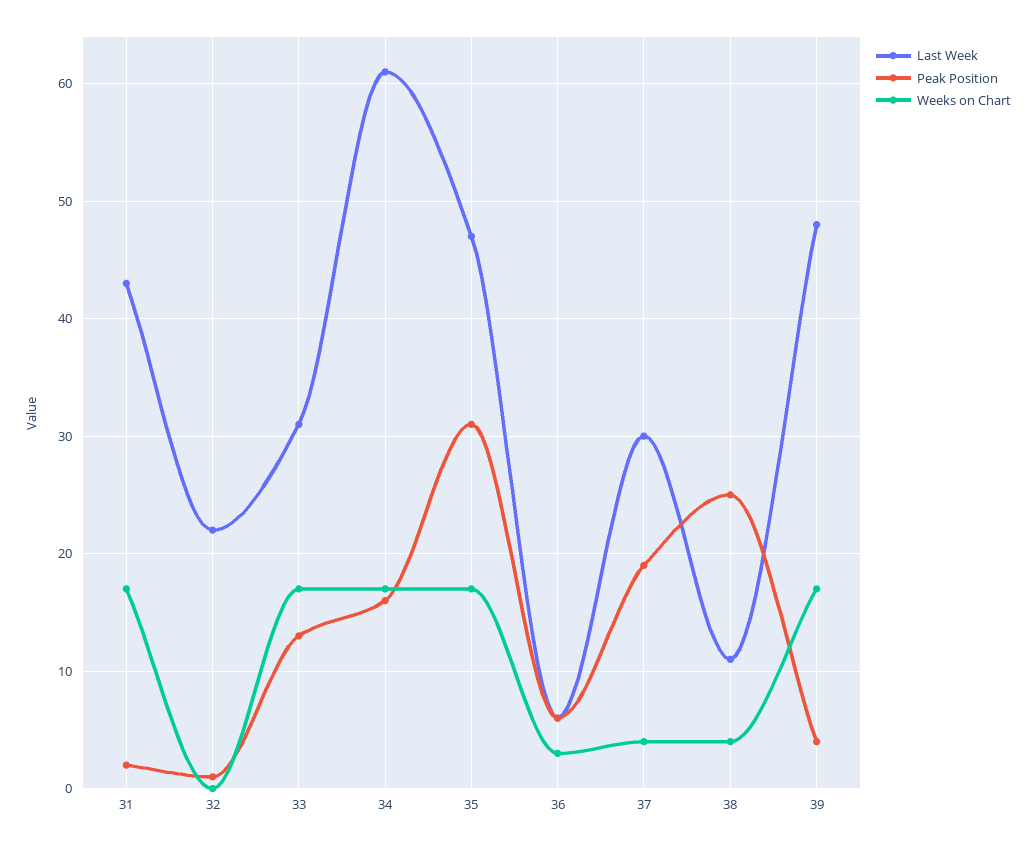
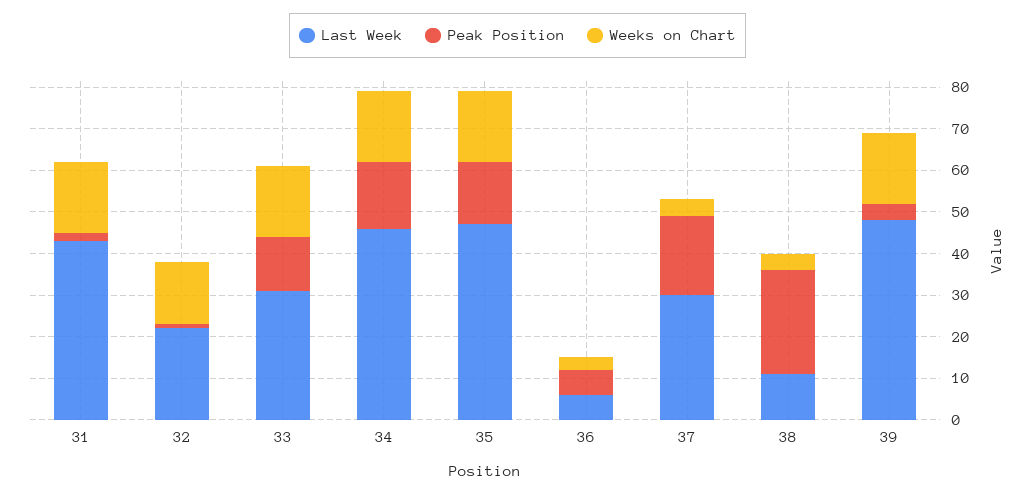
  {
    "Last Week": {
      "31": 43,
      "32": 22,
      "33": 31,
-     "34": 61,
+     "34": 45,
      "35": 47,
      "36": 6,
      "37": 30,
      "38": 11,
      "39": 48
    },
    "Peak Position": {
      "31": 2,
      "32": 1,
      "33": 13,
      "34": 16,
-     "35": 31,
+     "35": 15,
      "36": 6,
      "37": 19,
      "38": 25,
      "39": 4
    },
    "Weeks on Chart": {
      "31": 17,
-     "32": 0,
+     "32": 15,
      "33": 17,
      "34": 17,
      "35": 17,
      "36": 3,
      "37": 4,
      "38": 4,
      "39": 17
    }
  }

